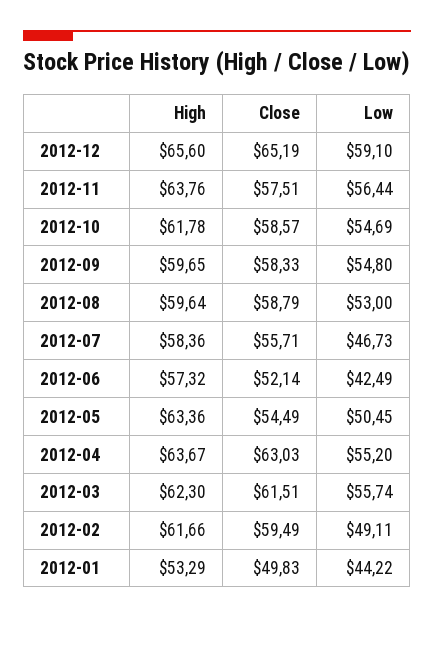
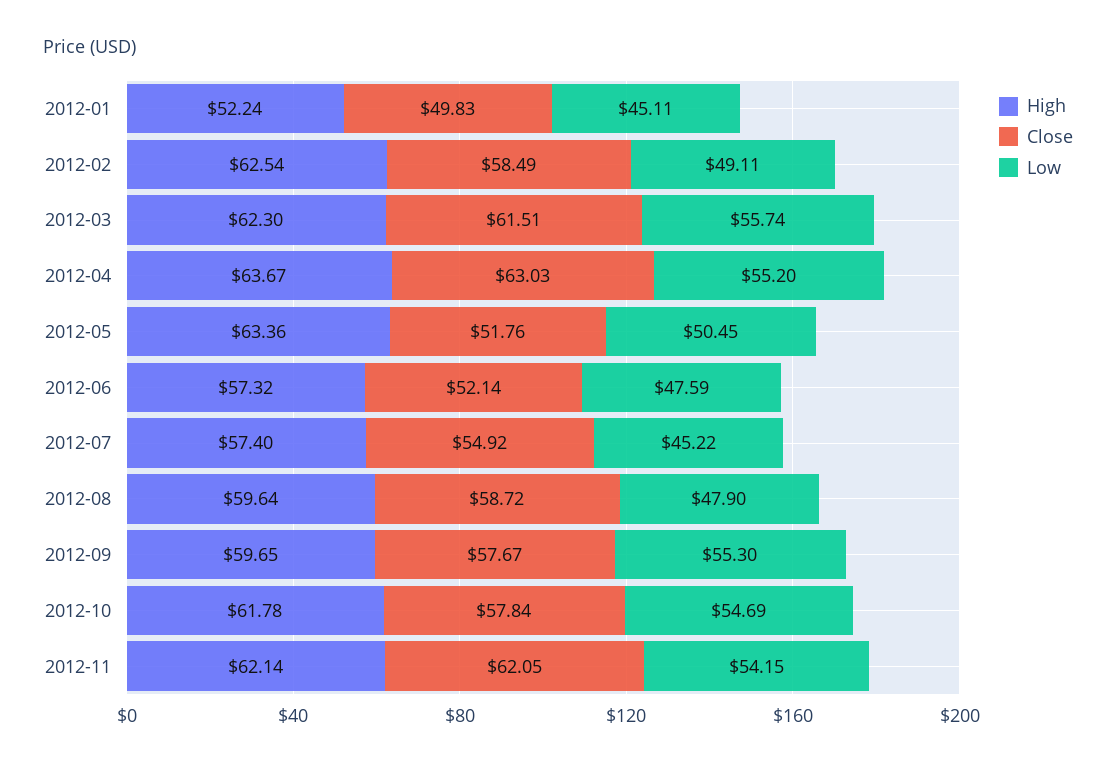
  {
    "High": {
-     "2012-12": 65.6,
-     "2012-11": 63.76,
+     "2012-11": 62.14,
      "2012-10": 61.78,
      "2012-09": 59.65,
      "2012-08": 59.64,
-     "2012-07": 58.36,
+     "2012-07": 57.4,
      "2012-06": 57.32,
      "2012-05": 63.36,
      "2012-04": 63.67,
      "2012-03": 62.3,
-     "2012-02": 61.66,
+     "2012-02": 62.54,
-     "2012-01": 53.29
+     "2012-01": 52.24
    },
    "Close": {
-     "2012-12": 65.19,
-     "2012-11": 57.51,
+     "2012-11": 62.05,
-     "2012-10": 58.57,
+     "2012-10": 57.84,
-     "2012-09": 58.33,
+     "2012-09": 57.67,
-     "2012-08": 58.79,
+     "2012-08": 58.72,
-     "2012-07": 55.71,
+     "2012-07": 54.92,
      "2012-06": 52.14,
-     "2012-05": 54.49,
+     "2012-05": 51.76,
      "2012-04": 63.03,
      "2012-03": 61.51,
-     "2012-02": 59.49,
+     "2012-02": 58.49,
      "2012-01": 49.83
    },
    "Low": {
-     "2012-12": 59.1,
-     "2012-11": 56.44,
+     "2012-11": 54.15,
      "2012-10": 54.69,
-     "2012-09": 54.8,
+     "2012-09": 55.3,
-     "2012-08": 53,
+     "2012-08": 47.9,
-     "2012-07": 46.73,
+     "2012-07": 45.22,
-     "2012-06": 42.49,
+     "2012-06": 47.59,
      "2012-05": 50.45,
      "2012-04": 55.2,
      "2012-03": 55.74,
      "2012-02": 49.11,
-     "2012-01": 44.22
+     "2012-01": 45.11
    }
  }

